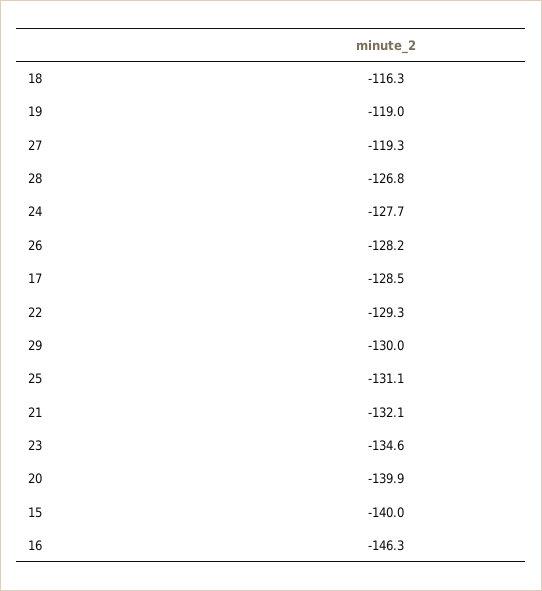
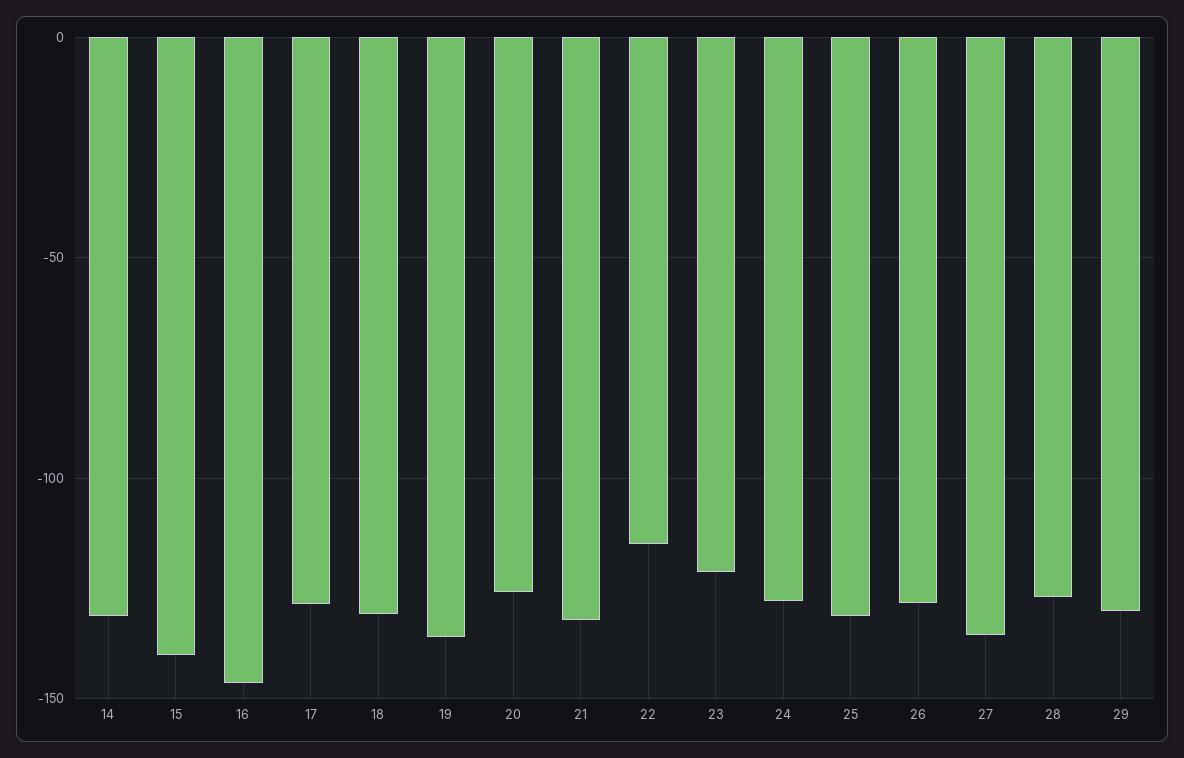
  {
-   "18": -116.3,
+   "18": -130,
-   "19": -119,
+   "19": -135,
-   "27": -119.3,
+   "27": -135,
    "28": -126.8,
    "24": -127.7,
    "26": -128.2,
    "17": -128.5,
-   "22": -129.3,
+   "22": -115,
    "29": -130,
    "25": -131.1,
    "21": -132.1,
-   "23": -134.6,
+   "23": -120,
-   "20": -139.9,
+   "20": -125,
    "15": -140,
-   "16": -146.3
+   "16": -146.3,
+   "14": -130
  }

